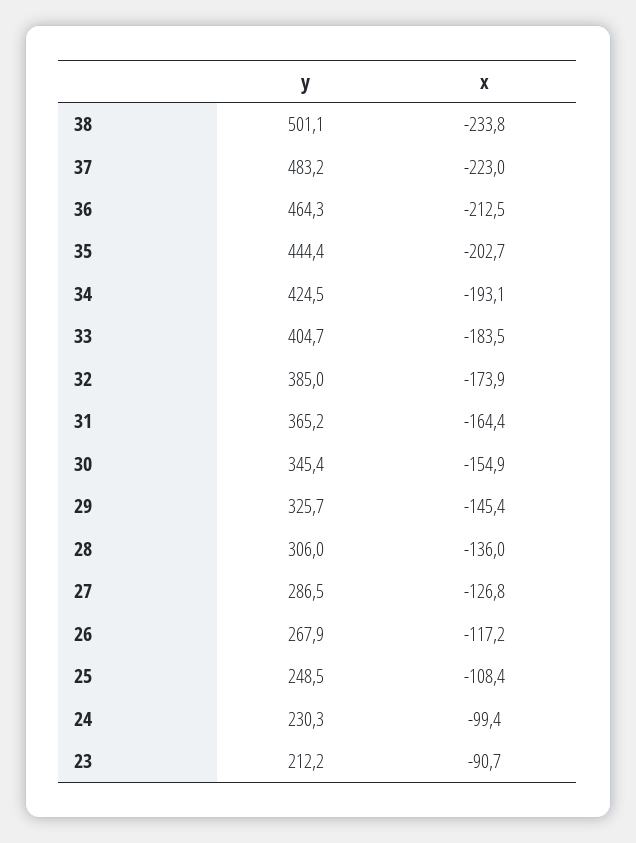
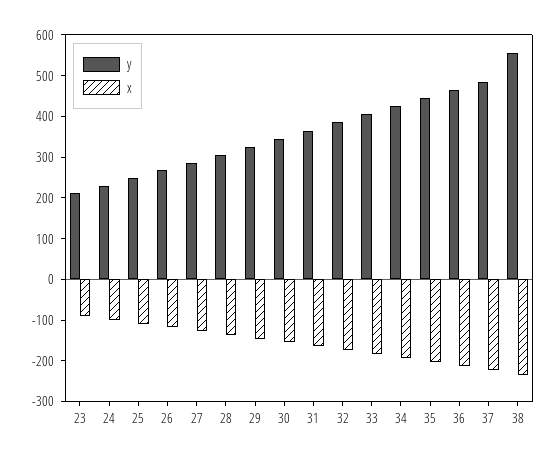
  {
    "y": {
-     "38": 501.1,
+     "38": 560,
      "37": 483.2,
      "36": 464.3,
      "35": 444.4,
      "34": 424.5,
      "33": 404.7,
      "32": 385,
      "31": 365.2,
      "30": 345.4,
      "29": 325.7,
      "28": 306,
      "27": 286.5,
      "26": 267.9,
      "25": 248.5,
      "24": 230.3,
      "23": 212.2
    },
    "x": {
      "38": -233.8,
      "37": -223,
      "36": -212.5,
      "35": -202.7,
      "34": -193.1,
      "33": -183.5,
      "32": -173.9,
      "31": -164.4,
      "30": -154.9,
      "29": -145.4,
      "28": -136,
      "27": -126.8,
      "26": -117.2,
      "25": -108.4,
      "24": -99.4,
      "23": -90.7
    }
  }

